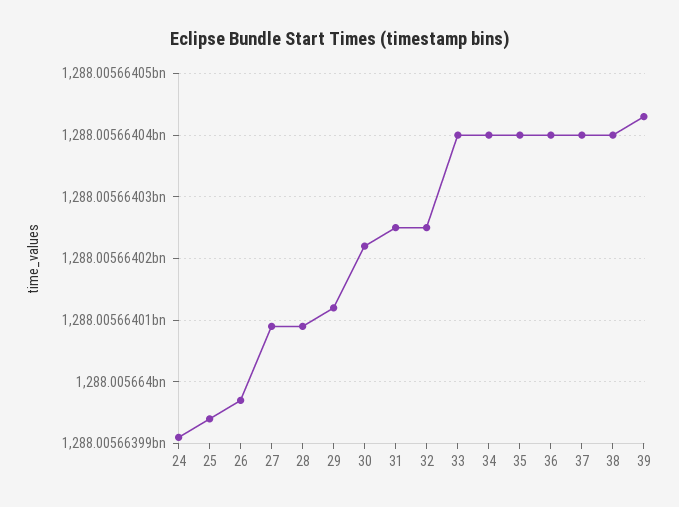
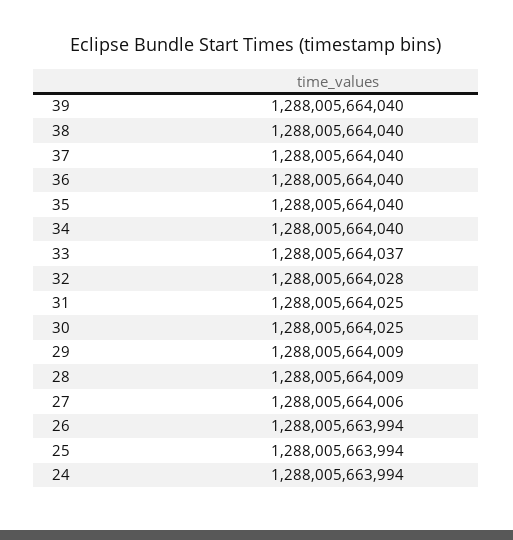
  {
-   "24": 1288005663991,
+   "24": 1288005663994,
    "25": 1288005663994,
-   "26": 1288005663997,
+   "26": 1288005663994,
-   "27": 1288005664009,
+   "27": 1288005664006,
    "28": 1288005664009,
-   "29": 1288005664012,
+   "29": 1288005664009,
-   "30": 1288005664022,
+   "30": 1288005664025,
    "31": 1288005664025,
-   "32": 1288005664025,
+   "32": 1288005664028,
-   "33": 1288005664040,
+   "33": 1288005664037,
    "34": 1288005664040,
    "35": 1288005664040,
    "36": 1288005664040,
    "37": 1288005664040,
    "38": 1288005664040,
-   "39": 1288005664043
+   "39": 1288005664040
  }

